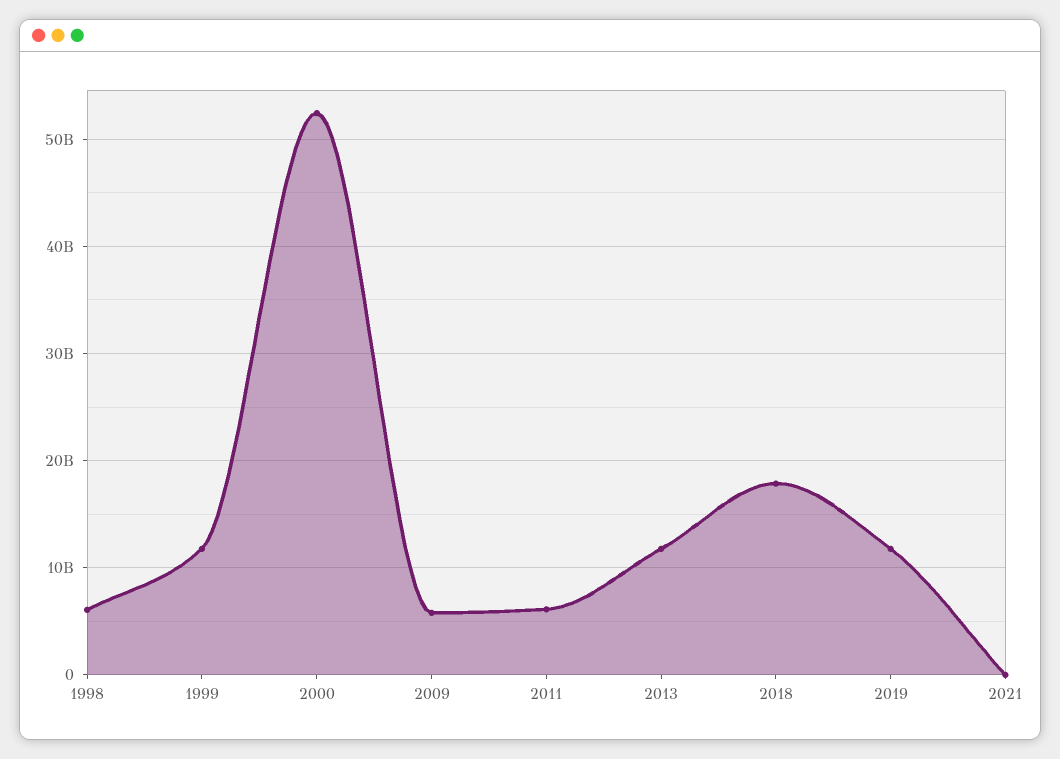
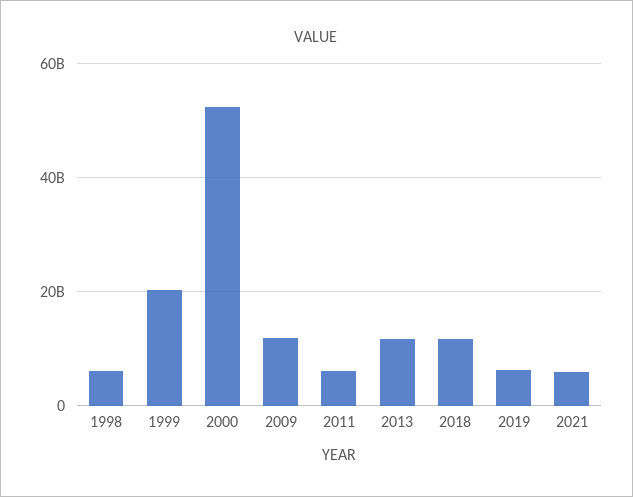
  {
    "1998": 6000000000,
-   "1999": 12000000000,
+   "1999": 20000000000,
    "2000": 52000000000,
-   "2009": 6000000000,
+   "2009": 12000000000,
    "2011": 6000000000,
    "2013": 12000000000,
-   "2018": 18000000000,
+   "2018": 12000000000,
-   "2019": 12000000000,
+   "2019": 6000000000,
-   "2021": 0
+   "2021": 6000000000
  }

